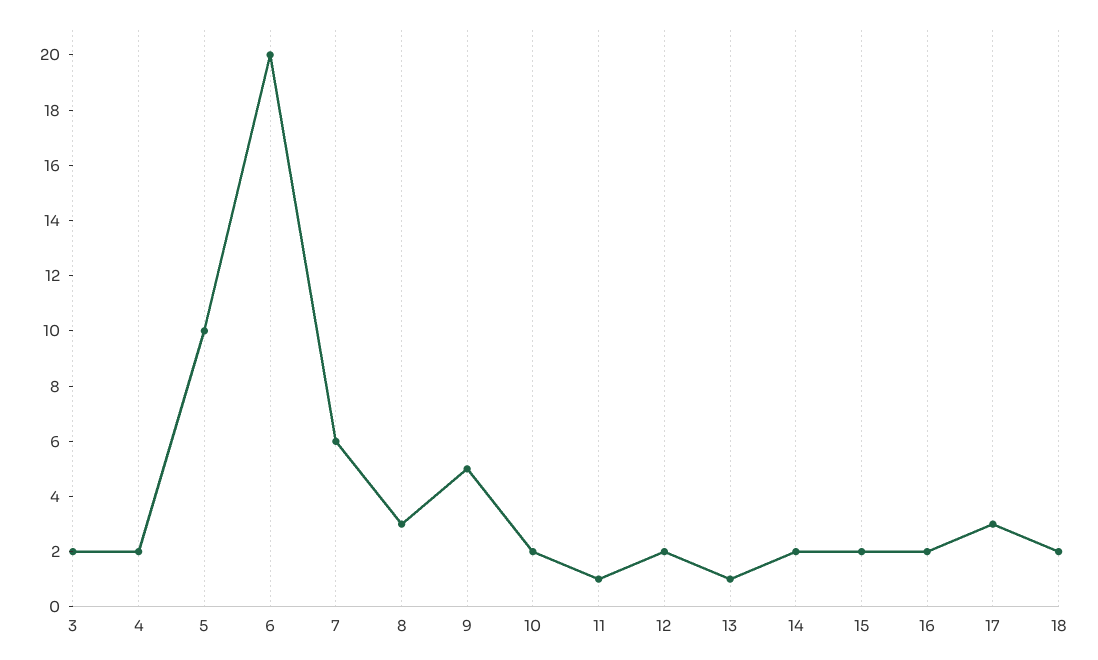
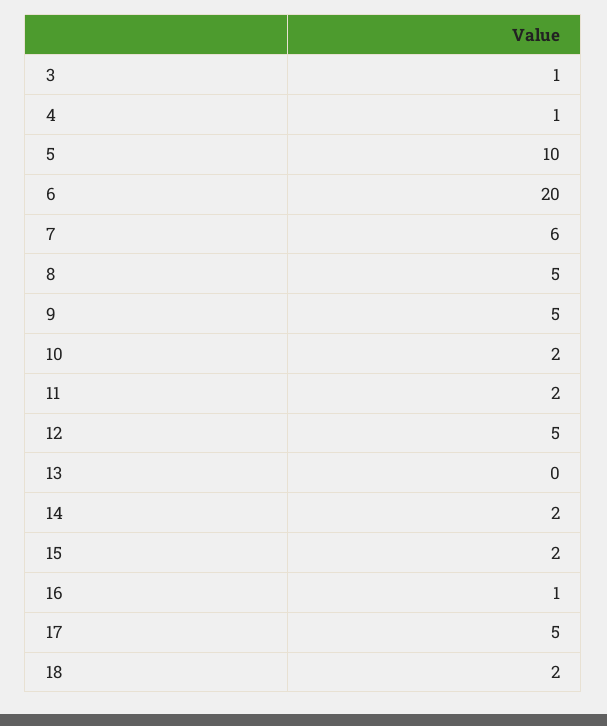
  {
-   "3": 2,
+   "3": 1,
-   "4": 2,
+   "4": 1,
    "5": 10,
    "6": 20,
    "7": 6,
-   "8": 3,
+   "8": 5,
    "9": 5,
    "10": 2,
-   "11": 1,
+   "11": 2,
-   "12": 2,
+   "12": 5,
-   "13": 1,
+   "13": 0,
    "14": 2,
    "15": 2,
-   "16": 2,
+   "16": 1,
-   "17": 3,
+   "17": 5,
    "18": 2
  }

